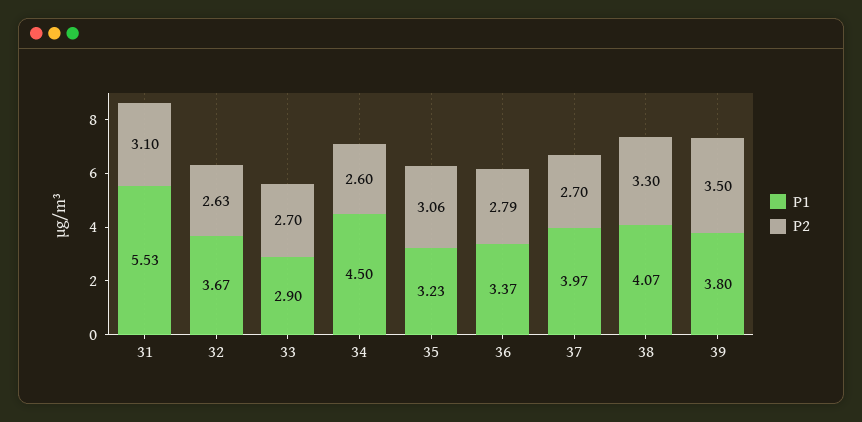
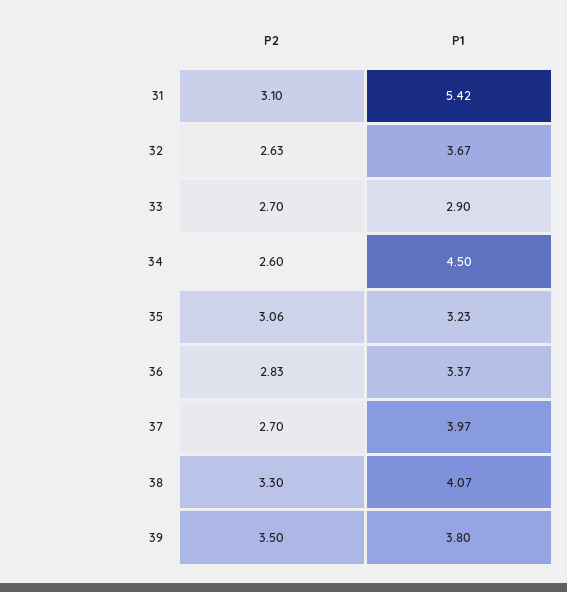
  {
    "P1": {
-     "31": 5.53,
+     "31": 5.42,
      "32": 3.67,
      "33": 2.9,
      "34": 4.5,
      "35": 3.23,
      "36": 3.37,
      "37": 3.97,
      "38": 4.07,
      "39": 3.8
    },
    "P2": {
      "31": 3.1,
      "32": 2.63,
      "33": 2.7,
      "34": 2.6,
      "35": 3.06,
-     "36": 2.79,
+     "36": 2.83,
      "37": 2.7,
      "38": 3.3,
      "39": 3.5
    }
  }

